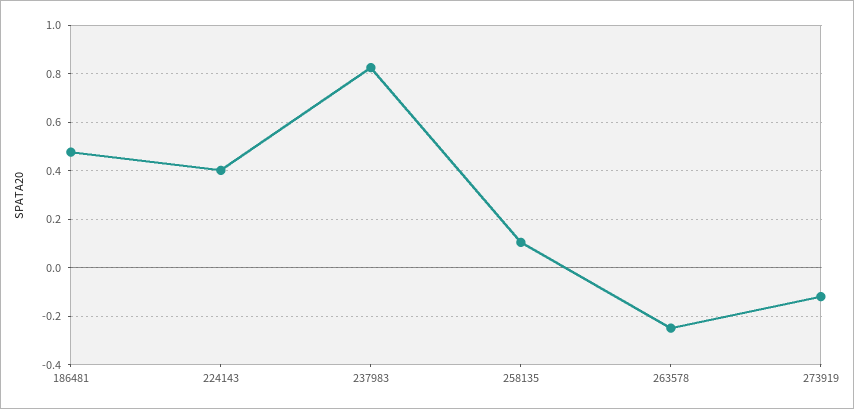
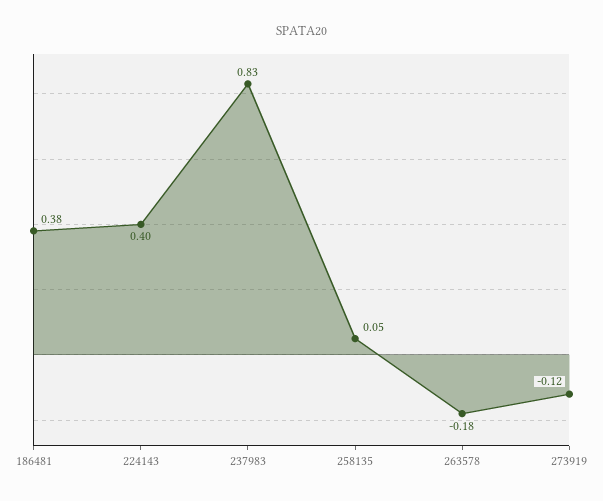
  {
-   "186481": 0.475,
+   "186481": 0.38,
    "224143": 0.4,
    "237983": 0.83,
-   "258135": 0.1,
+   "258135": 0.05,
-   "263578": -0.25,
+   "263578": -0.18,
    "273919": -0.12
  }

